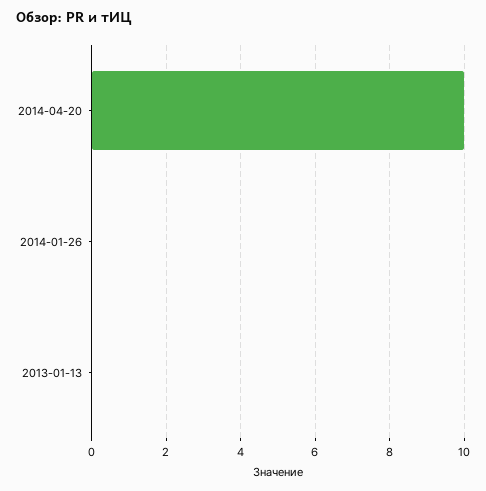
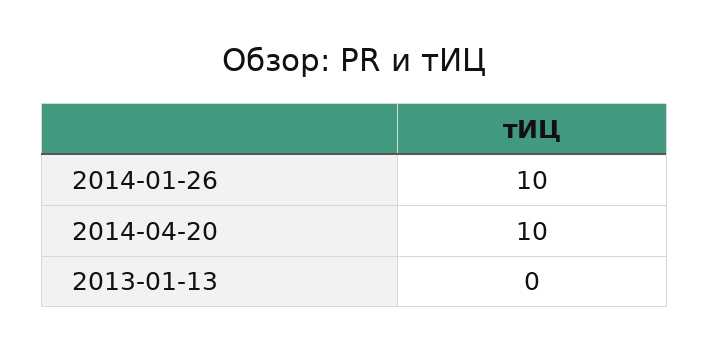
  {
    "2014-04-20": 10,
-   "2014-01-26": 0,
+   "2014-01-26": 10,
    "2013-01-13": 0
  }

